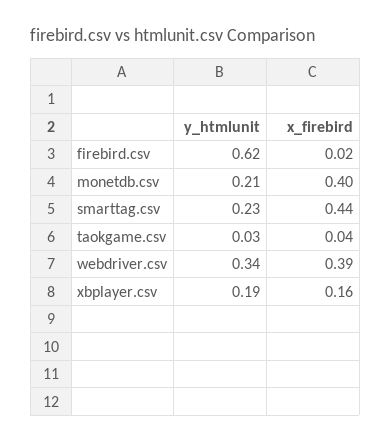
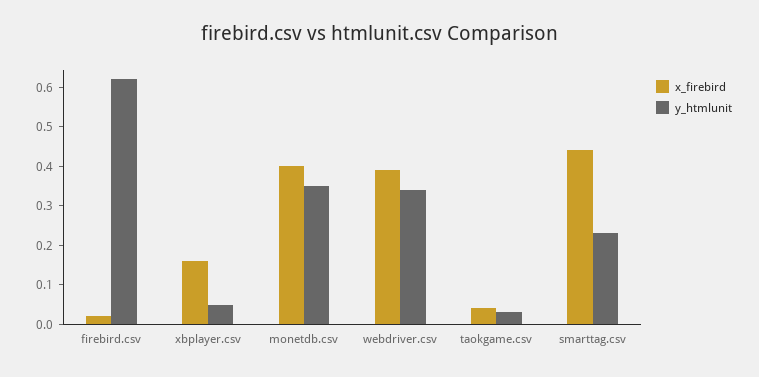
  {
    "y_htmlunit": {
      "firebird.csv": 0.62,
-     "monetdb.csv": 0.21,
+     "monetdb.csv": 0.35,
      "smarttag.csv": 0.23,
      "taokgame.csv": 0.03,
      "webdriver.csv": 0.34,
-     "xbplayer.csv": 0.19
+     "xbplayer.csv": 0.05
    },
    "x_firebird": {
      "firebird.csv": 0.02,
      "monetdb.csv": 0.4,
      "smarttag.csv": 0.44,
      "taokgame.csv": 0.04,
      "webdriver.csv": 0.39,
      "xbplayer.csv": 0.16
    }
  }

